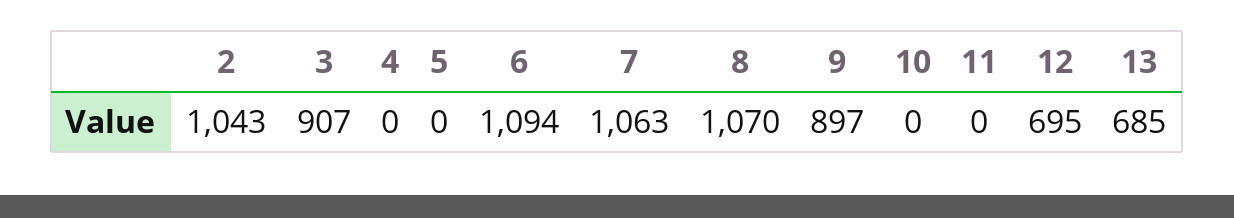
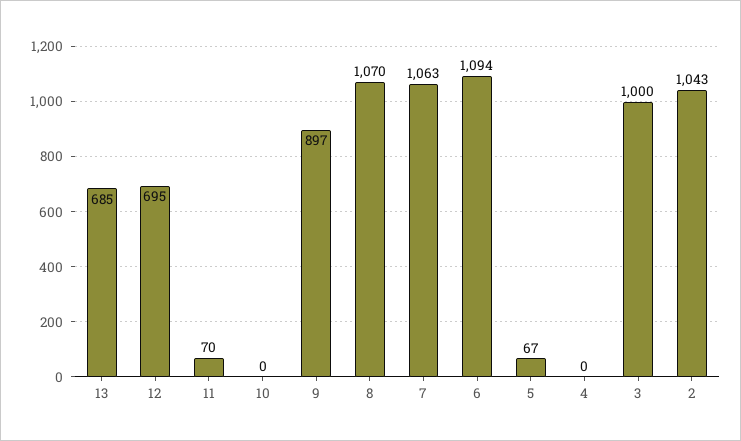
  {
    "2": 1043,
-   "3": 907,
+   "3": 1000,
    "4": 0,
-   "5": 0,
+   "5": 67,
    "6": 1094,
    "7": 1063,
    "8": 1070,
    "9": 897,
    "10": 0,
-   "11": 0,
+   "11": 70,
    "12": 695,
    "13": 685
  }

